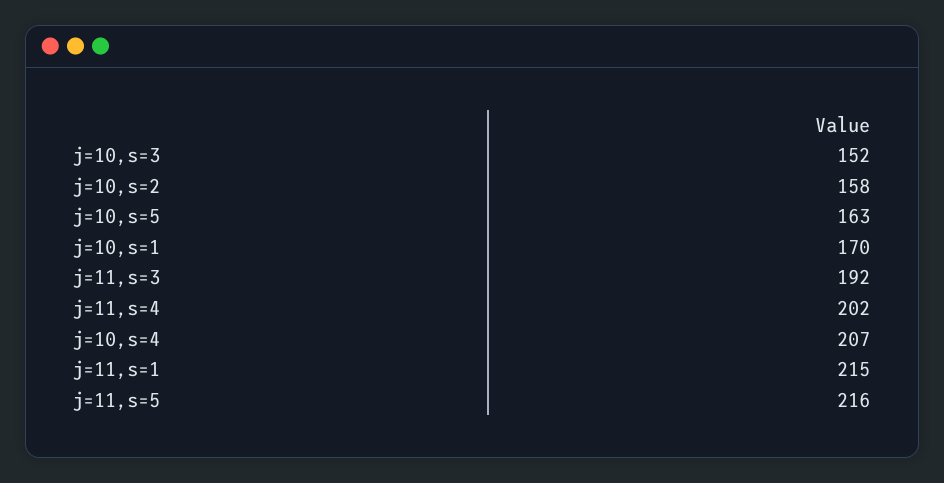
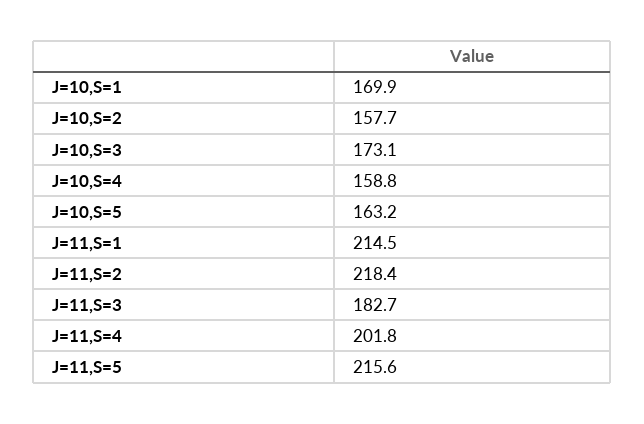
  {
-   "j=10,s=3": 152,
+   "j=10,s=3": 173.1,
    "j=10,s=2": 157.7,
    "j=10,s=5": 163.2,
    "j=10,s=1": 169.9,
-   "j=11,s=3": 192,
+   "j=11,s=3": 182.7,
    "j=11,s=4": 201.8,
-   "j=10,s=4": 207,
+   "j=10,s=4": 158.8,
    "j=11,s=1": 214.5,
-   "j=11,s=5": 215.6
+   "j=11,s=5": 215.6,
+   "J=11,S=2": 218.4
  }

